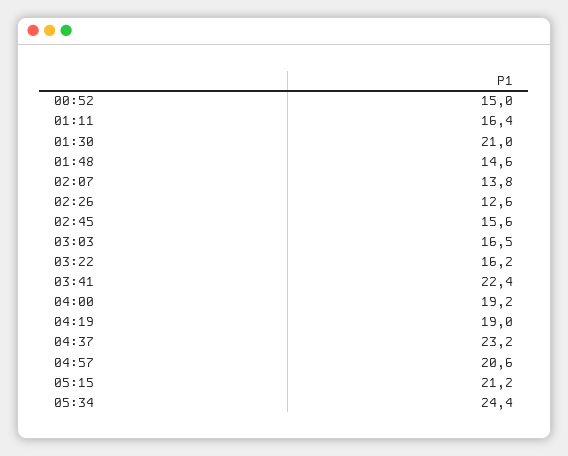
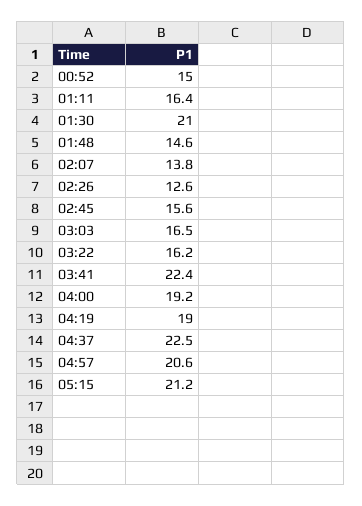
  {
    "00:52": 15,
    "01:11": 16.4,
    "01:30": 21,
    "01:48": 14.6,
    "02:07": 13.8,
    "02:26": 12.6,
    "02:45": 15.6,
    "03:03": 16.5,
    "03:22": 16.2,
    "03:41": 22.4,
    "04:00": 19.2,
    "04:19": 19,
-   "04:37": 23.2,
+   "04:37": 22.5,
    "04:57": 20.6,
-   "05:15": 21.2,
+   "05:15": 21.2
-   "05:34": 24.4
  }

